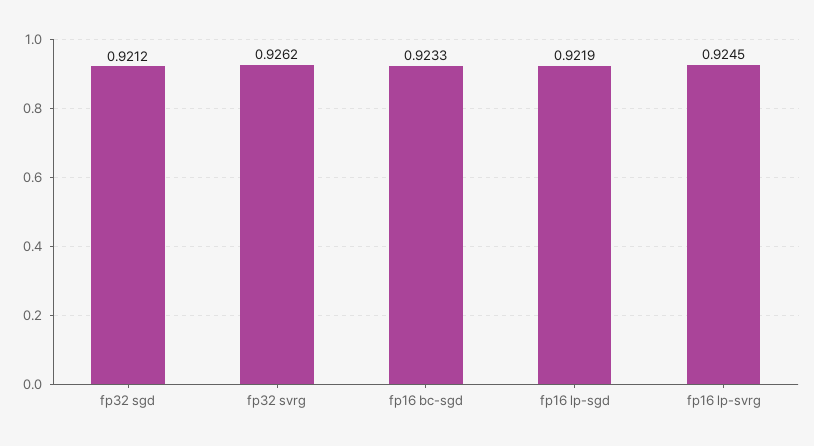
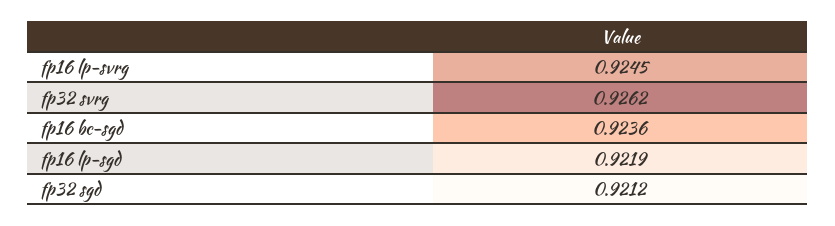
  {
    "fp32 sgd": 0.9212,
    "fp32 svrg": 0.9262,
-   "fp16 bc-sgd": 0.9233,
+   "fp16 bc-sgd": 0.9236,
    "fp16 lp-sgd": 0.9219,
    "fp16 lp-svrg": 0.9245
  }

